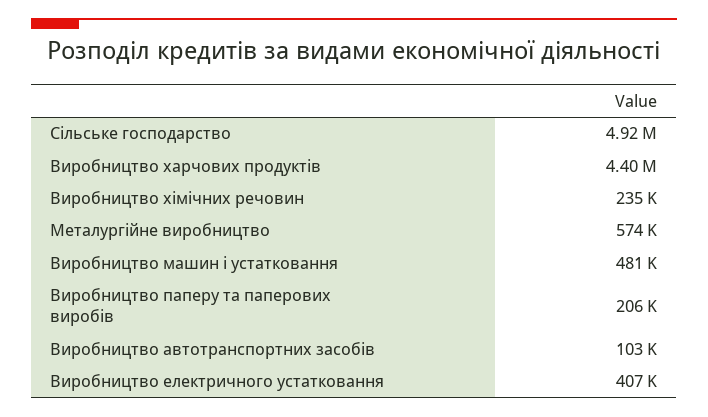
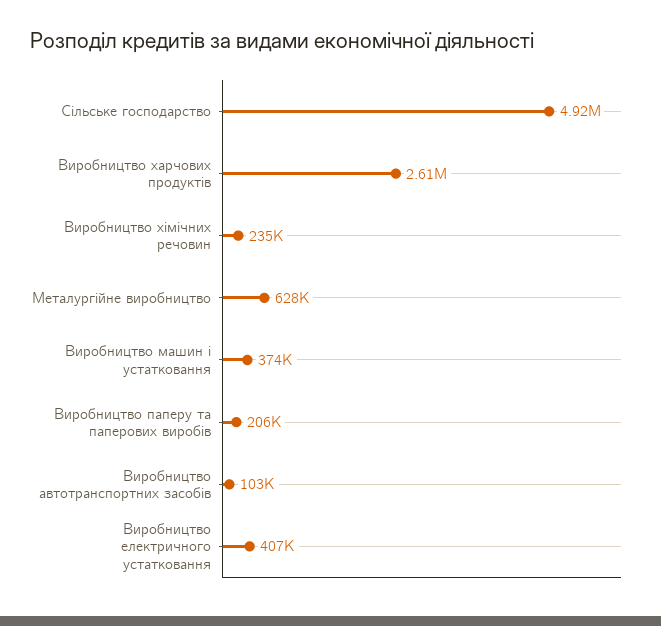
  {
    "Сільське господарство": 4920000,
-   "Виробництво харчових продуктів": 4400000,
+   "Виробництво харчових продуктів": 2610000,
    "Виробництво хімічних речовин": 235000,
-   "Металургійне виробництво": 574000,
+   "Металургійне виробництво": 628000,
-   "Виробництво машин і устатковання": 481000,
+   "Виробництво машин і устатковання": 374000,
    "Виробництво паперу та паперових виробів": 206000,
    "Виробництво автотранспортних засобів": 103000,
    "Виробництво електричного устатковання": 407000
  }

